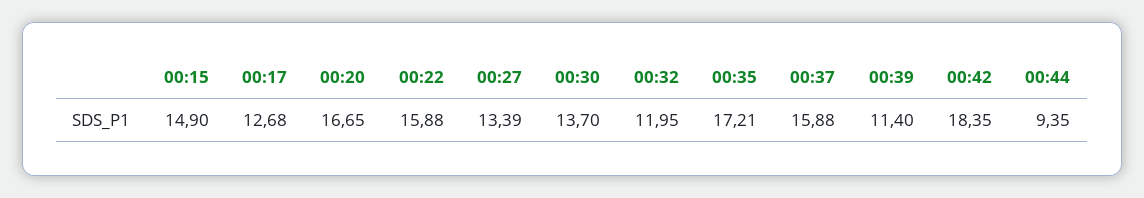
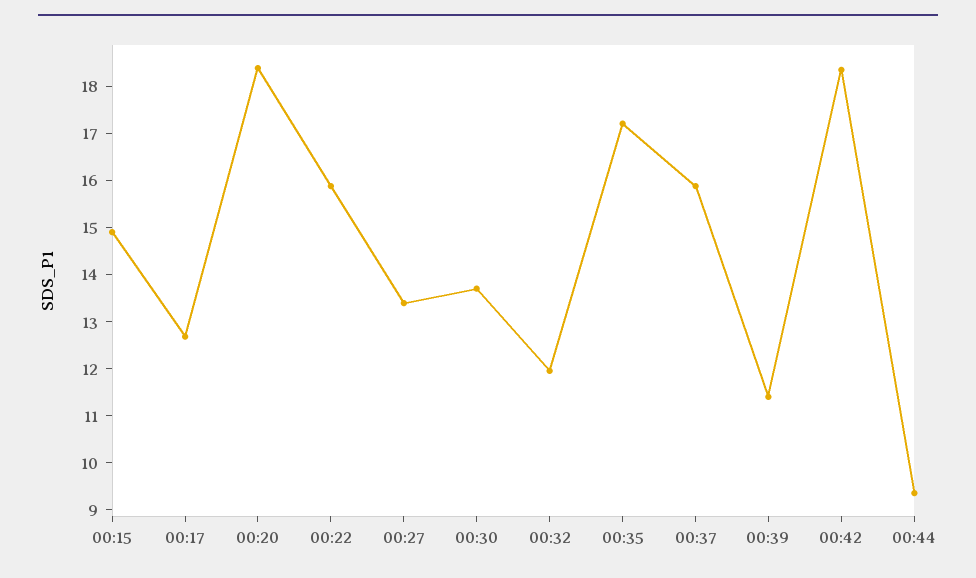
  {
    "00:15": 14.9,
    "00:17": 12.68,
-   "00:20": 16.65,
+   "00:20": 18.4,
    "00:22": 15.88,
    "00:27": 13.39,
    "00:30": 13.7,
    "00:32": 11.95,
    "00:35": 17.21,
    "00:37": 15.88,
    "00:39": 11.4,
    "00:42": 18.35,
    "00:44": 9.35
  }

